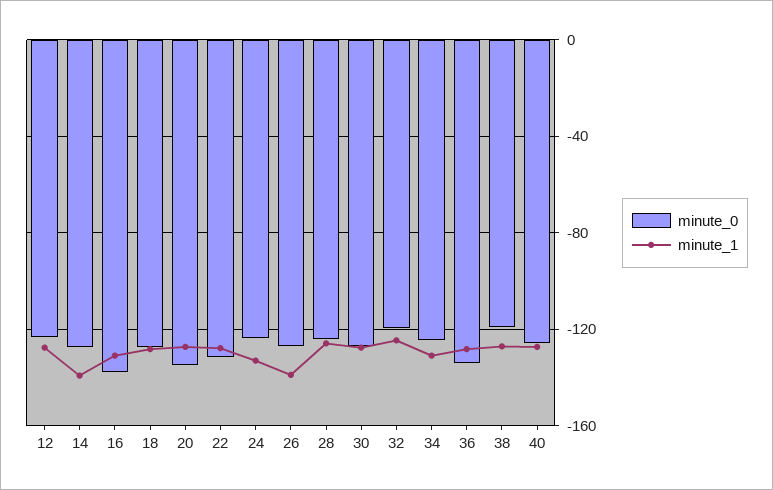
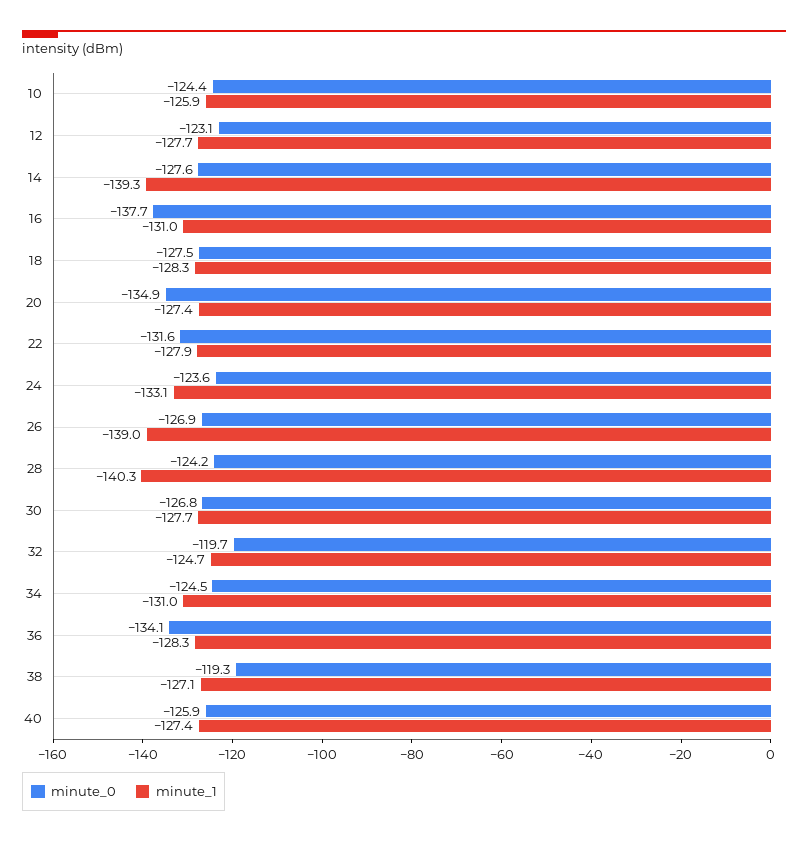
  {
    "minute_0": {
      "12": -123.1,
      "14": -127.6,
      "16": -137.7,
      "18": -127.5,
      "20": -134.9,
      "22": -131.6,
      "24": -123.6,
      "26": -126.9,
      "28": -124.2,
      "30": -126.8,
      "32": -119.7,
      "34": -124.5,
      "36": -134.1,
      "38": -119.3,
-     "40": -125.9
+     "40": -125.9,
+     "10": -124.4
    },
    "minute_1": {
      "12": -127.7,
      "14": -139.3,
      "16": -131,
      "18": -128.3,
      "20": -127.4,
      "22": -127.9,
      "24": -133.1,
      "26": -139,
-     "28": -125,
+     "28": -140.3,
      "30": -127.7,
      "32": -124.7,
      "34": -131,
      "36": -128.3,
      "38": -127.1,
-     "40": -127.4
+     "40": -127.4,
+     "10": -125.9
    }
  }

